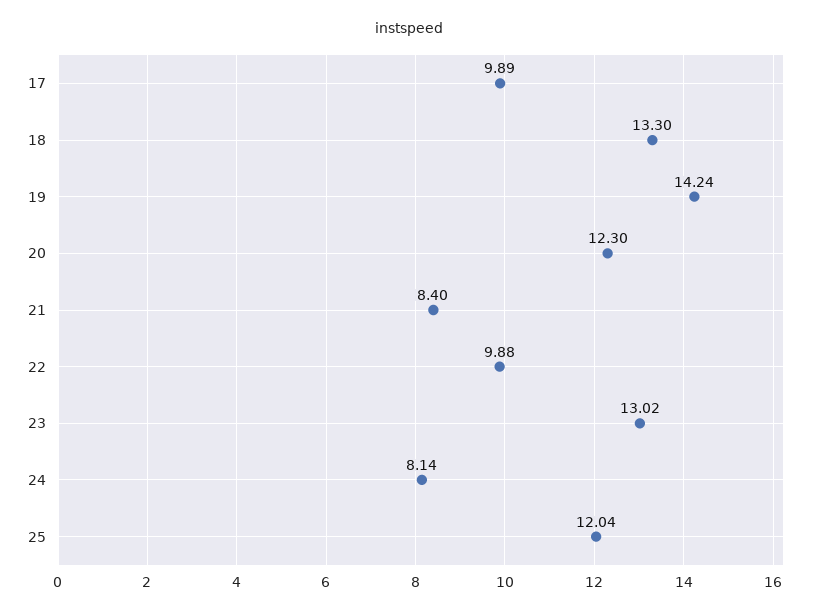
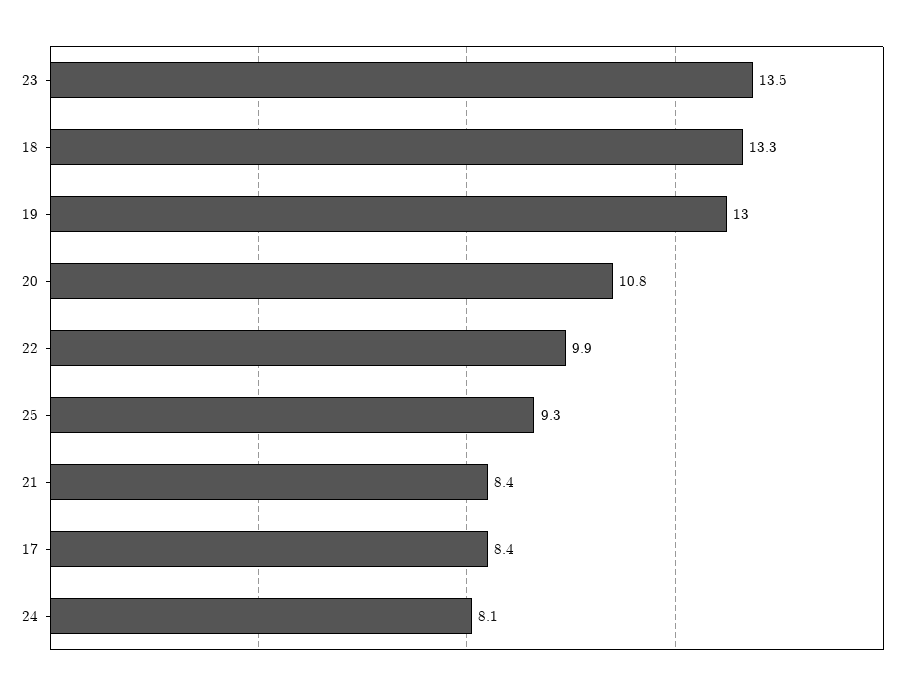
  {
-   "17": 9.89,
+   "17": 8.4,
    "18": 13.3,
-   "19": 14.24,
+   "19": 13,
-   "20": 12.3,
+   "20": 10.8,
    "21": 8.4,
    "22": 9.88,
-   "23": 13.02,
+   "23": 13.5,
    "24": 8.14,
-   "25": 12.04
+   "25": 9.3
  }

